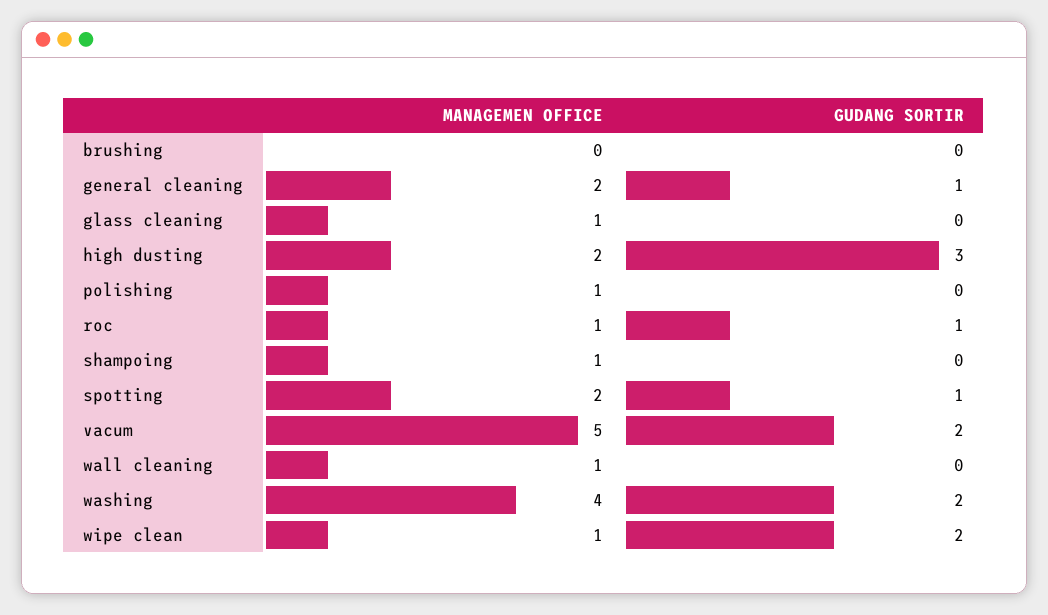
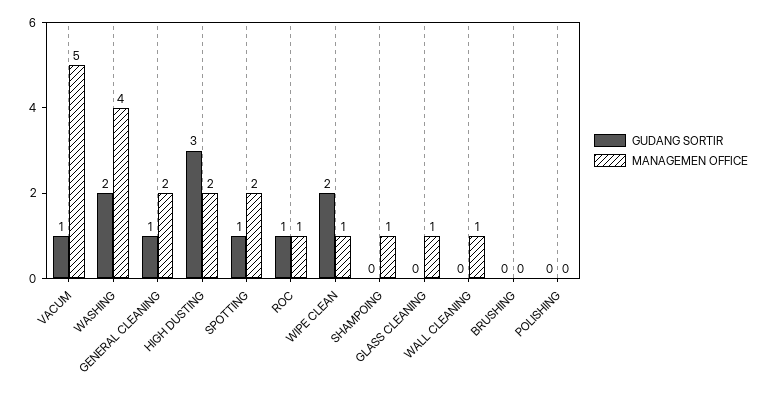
  {
    "MANAGEMEN OFFICE": {
      "brushing": 0,
      "general cleaning": 2,
      "glass cleaning": 1,
      "high dusting": 2,
-     "polishing": 1,
+     "polishing": 0,
      "roc": 1,
      "shampoing": 1,
      "spotting": 2,
      "vacum": 5,
      "wall cleaning": 1,
      "washing": 4,
      "wipe clean": 1
    },
    "GUDANG SORTIR": {
      "brushing": 0,
      "general cleaning": 1,
      "glass cleaning": 0,
      "high dusting": 3,
      "polishing": 0,
      "roc": 1,
      "shampoing": 0,
      "spotting": 1,
-     "vacum": 2,
+     "vacum": 1,
      "wall cleaning": 0,
      "washing": 2,
      "wipe clean": 2
    }
  }

